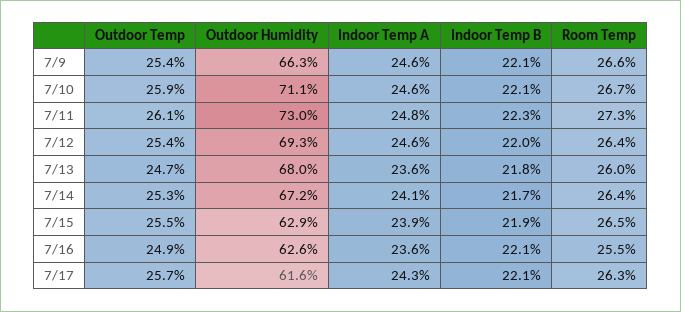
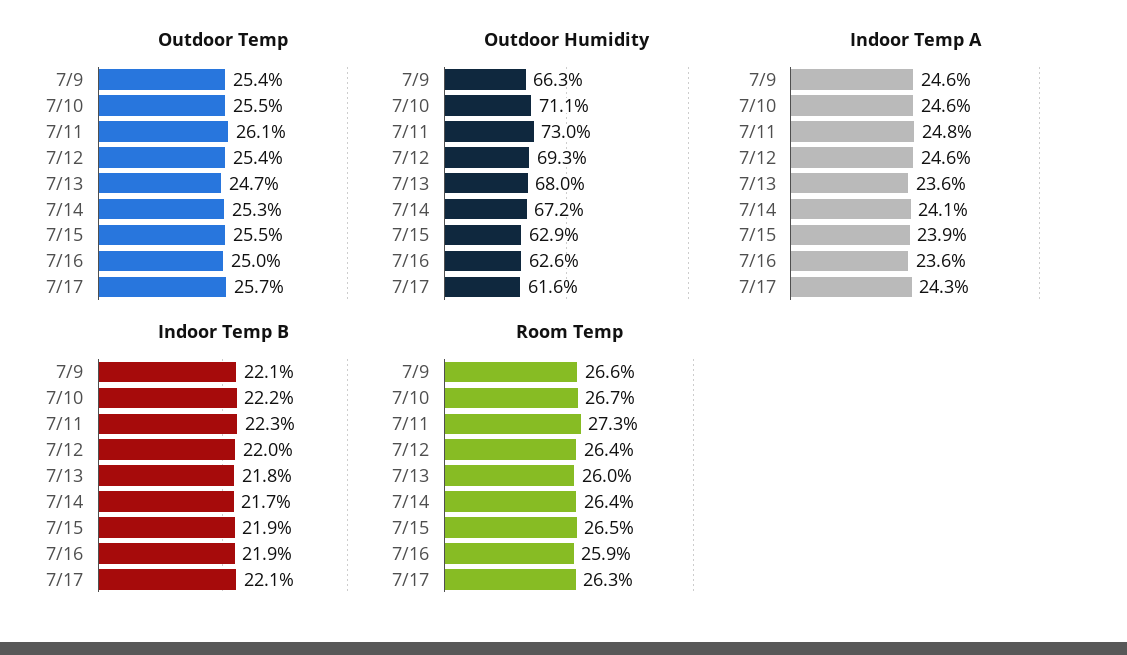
  {
    "Outdoor Temp": {
      "7/9": 25.4,
-     "7/10": 25.9,
+     "7/10": 25.5,
      "7/11": 26.1,
      "7/12": 25.4,
      "7/13": 24.7,
      "7/14": 25.3,
      "7/15": 25.5,
-     "7/16": 24.9,
+     "7/16": 25,
      "7/17": 25.7
    },
    "Outdoor Humidity": {
      "7/9": 66.3,
      "7/10": 71.1,
      "7/11": 73,
      "7/12": 69.3,
      "7/13": 68,
      "7/14": 67.2,
      "7/15": 62.9,
      "7/16": 62.6,
      "7/17": 61.6
    },
    "Indoor Temp A": {
      "7/9": 24.6,
      "7/10": 24.6,
      "7/11": 24.8,
      "7/12": 24.6,
      "7/13": 23.6,
      "7/14": 24.1,
      "7/15": 23.9,
      "7/16": 23.6,
      "7/17": 24.3
    },
    "Indoor Temp B": {
      "7/9": 22.1,
-     "7/10": 22.1,
+     "7/10": 22.2,
      "7/11": 22.3,
      "7/12": 22,
      "7/13": 21.8,
      "7/14": 21.7,
      "7/15": 21.9,
-     "7/16": 22.1,
+     "7/16": 21.9,
      "7/17": 22.1
    },
    "Room Temp": {
      "7/9": 26.6,
      "7/10": 26.7,
      "7/11": 27.3,
      "7/12": 26.4,
      "7/13": 26,
      "7/14": 26.4,
      "7/15": 26.5,
-     "7/16": 25.5,
+     "7/16": 25.9,
      "7/17": 26.3
    }
  }

